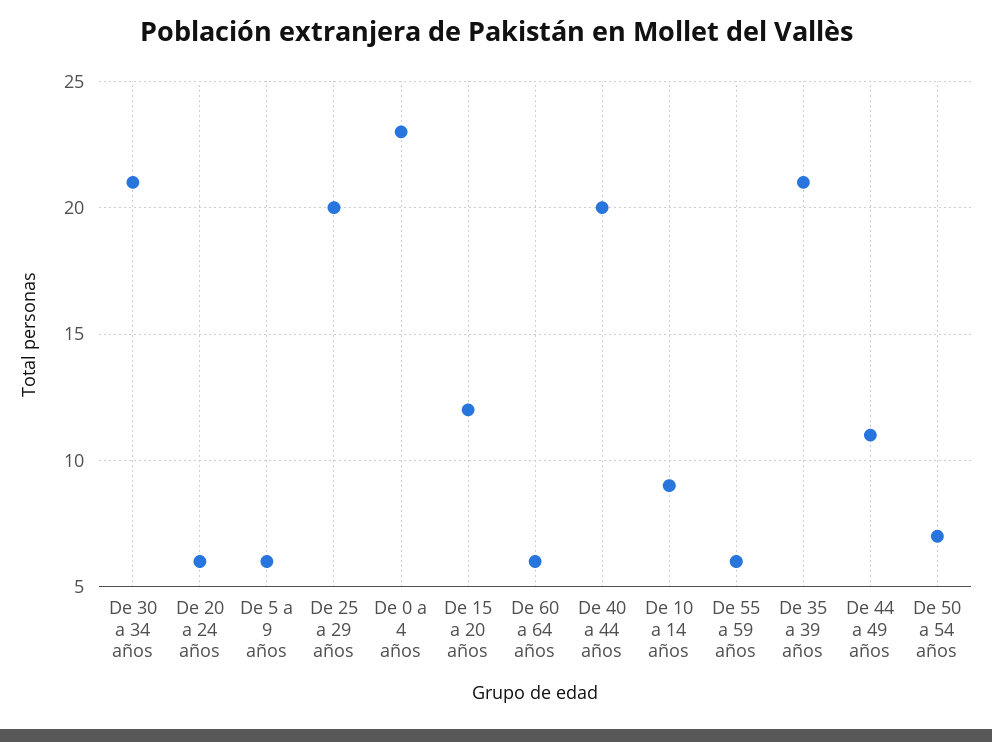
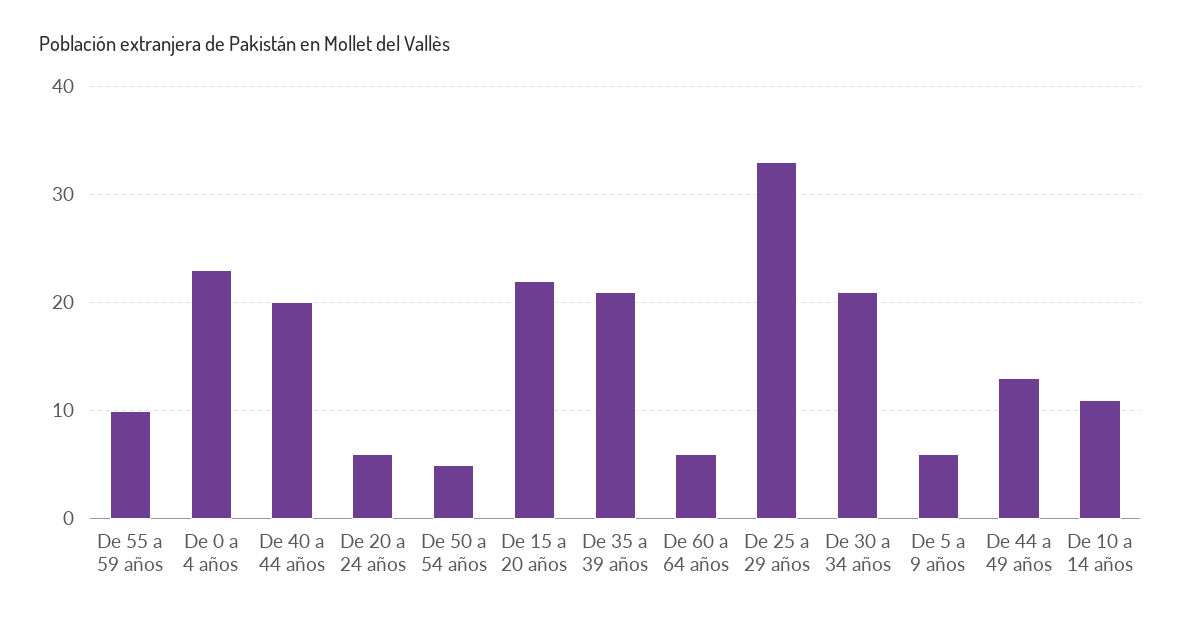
  {
    "De 30 a 34 años": 21,
    "De 20 a 24 años": 6,
    "De 5 a 9 años": 6,
-   "De 25 a 29 años": 20,
+   "De 25 a 29 años": 33,
    "De 0 a 4 años": 23,
-   "De 15 a 20 años": 12,
+   "De 15 a 20 años": 22,
    "De 60 a 64 años": 6,
    "De 40 a 44 años": 20,
-   "De 10 a 14 años": 9,
+   "De 10 a 14 años": 11,
-   "De 55 a 59 años": 6,
+   "De 55 a 59 años": 10,
    "De 35 a 39 años": 21,
-   "De 44 a 49 años": 11,
+   "De 44 a 49 años": 13,
-   "De 50 a 54 años": 7
+   "De 50 a 54 años": 5
  }

